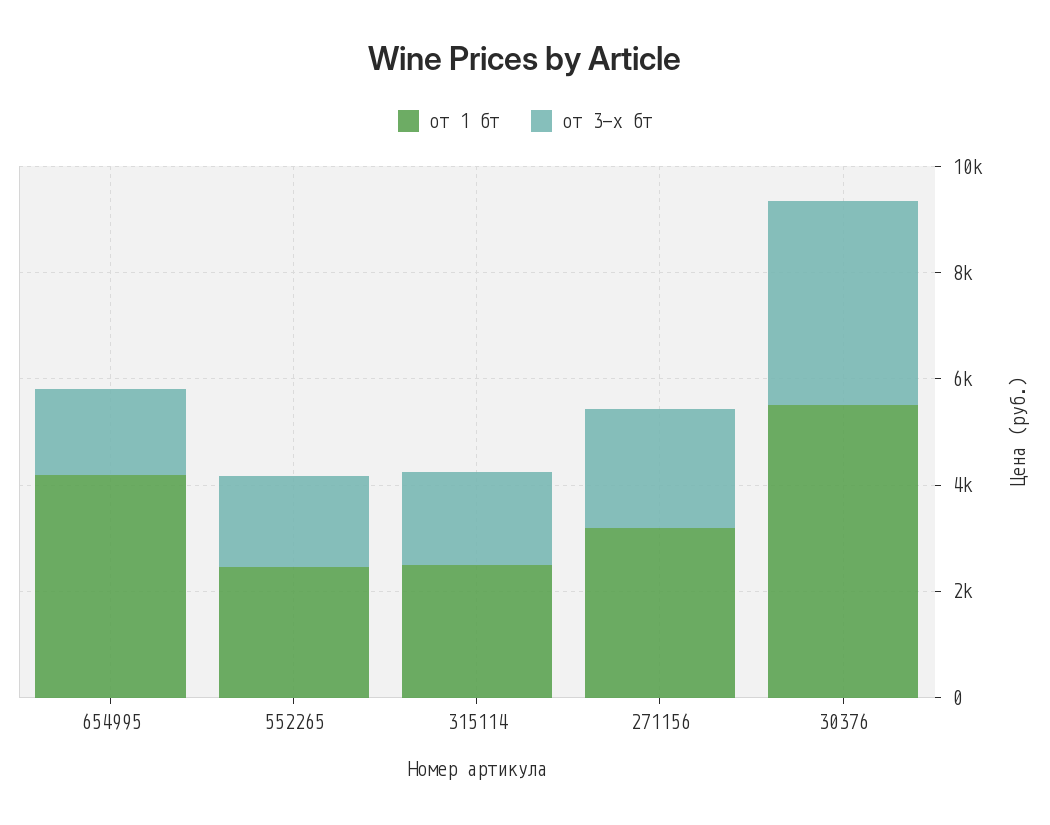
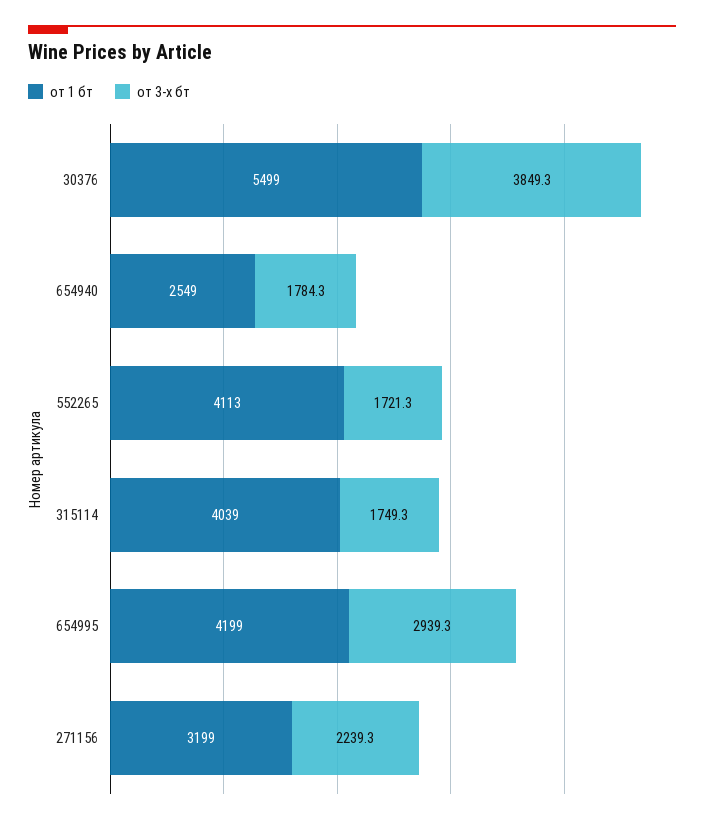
  {
    "от 1 бт": {
      "654995": 4199,
-     "552265": 2500,
+     "552265": 4113,
-     "315114": 2500,
+     "315114": 4039,
      "271156": 3199,
-     "30376": 5499
+     "30376": 5499,
+     "654940": 2549
    },
    "от 3-х бт": {
-     "654995": 1500,
+     "654995": 2939.3,
      "552265": 1721.3,
      "315114": 1749.3,
      "271156": 2239.3,
-     "30376": 3849.3
+     "30376": 3849.3,
+     "654940": 1784.3
    }
  }

